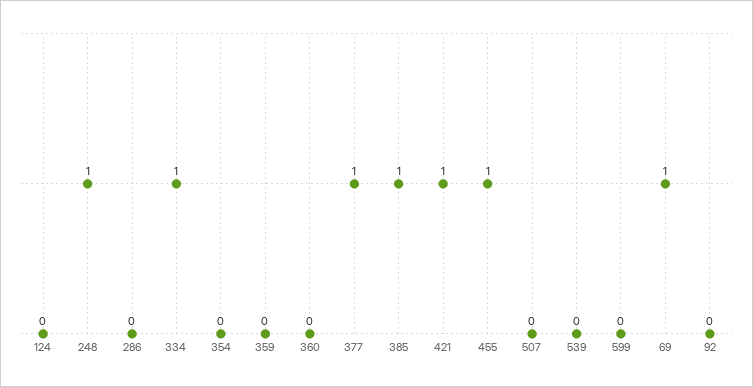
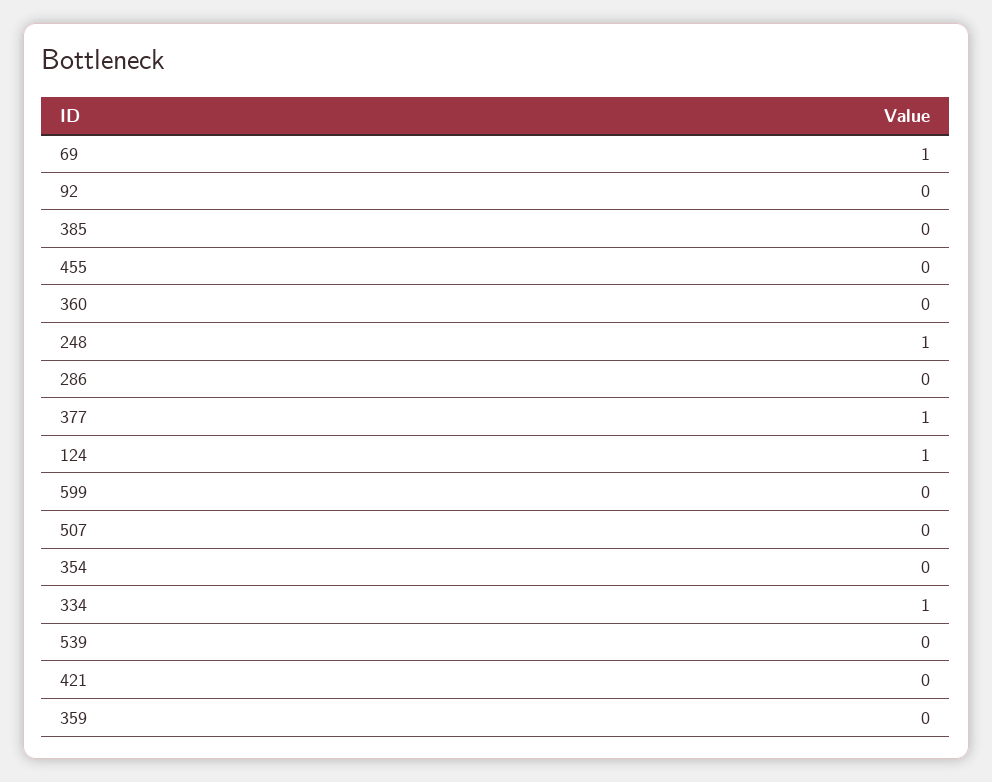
  {
-   "124": 0,
+   "124": 1,
    "248": 1,
    "286": 0,
    "334": 1,
    "354": 0,
    "359": 0,
    "360": 0,
    "377": 1,
-   "385": 1,
+   "385": 0,
-   "421": 1,
+   "421": 0,
-   "455": 1,
+   "455": 0,
    "507": 0,
    "539": 0,
    "599": 0,
    "69": 1,
    "92": 0
  }

